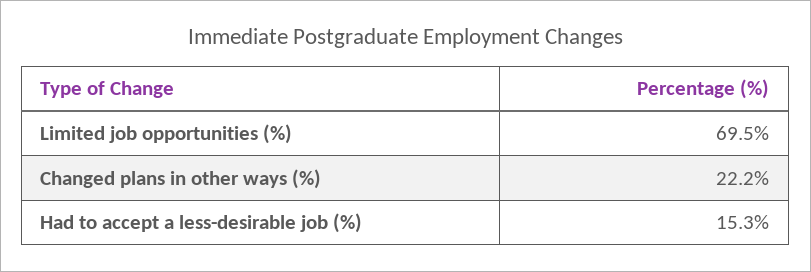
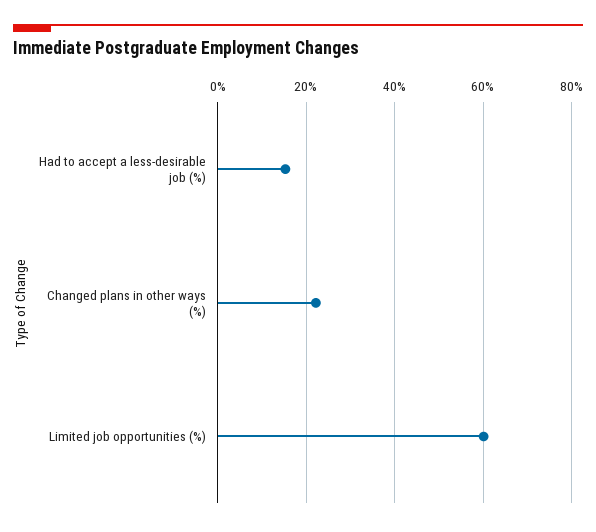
  {
-   "Limited job opportunities (%)": 69.5,
+   "Limited job opportunities (%)": 60,
    "Changed plans in other ways (%)": 22.2,
    "Had to accept a less-desirable job (%)": 15.3
  }

